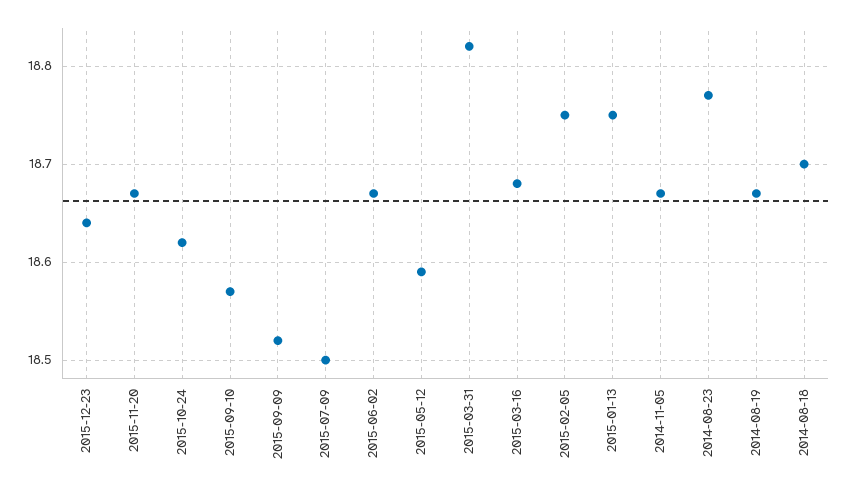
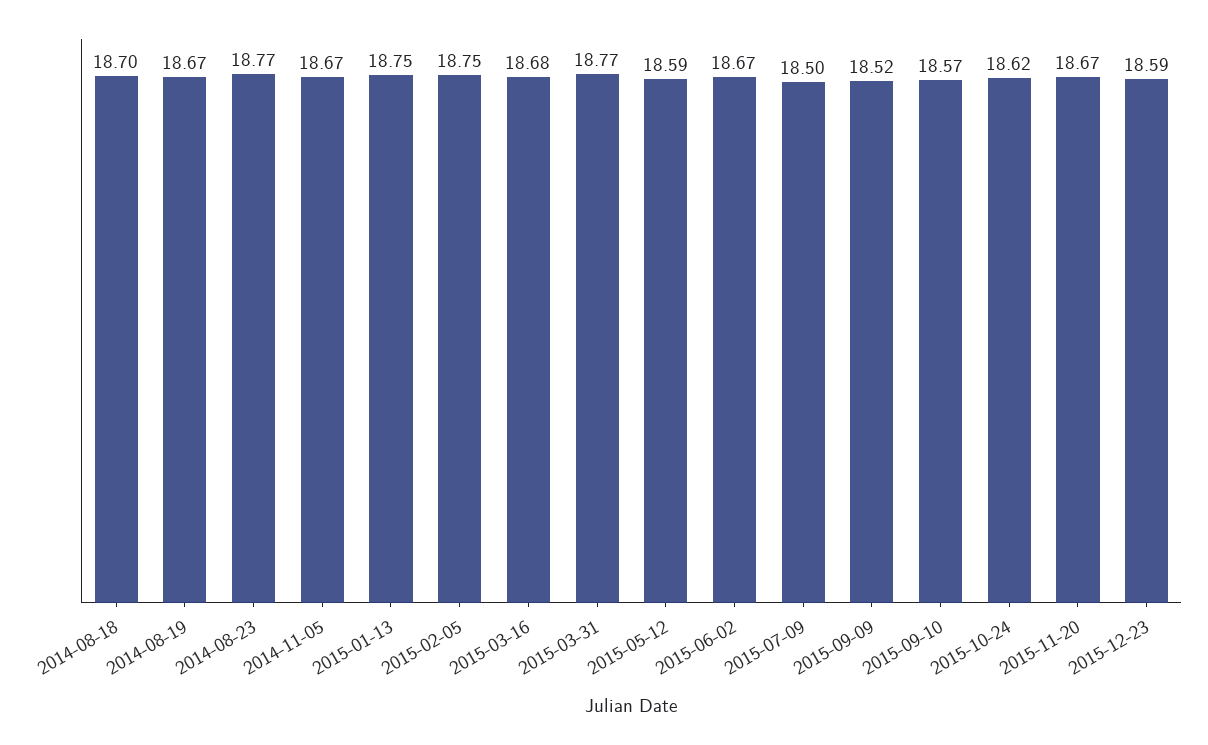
  {
-   "2015-12-23": 18.64,
+   "2015-12-23": 18.59,
    "2015-11-20": 18.67,
    "2015-10-24": 18.62,
    "2015-09-10": 18.57,
    "2015-09-09": 18.52,
    "2015-07-09": 18.5,
    "2015-06-02": 18.67,
    "2015-05-12": 18.59,
-   "2015-03-31": 18.82,
+   "2015-03-31": 18.77,
    "2015-03-16": 18.68,
    "2015-02-05": 18.75,
    "2015-01-13": 18.75,
    "2014-11-05": 18.67,
    "2014-08-23": 18.77,
    "2014-08-19": 18.67,
    "2014-08-18": 18.7
  }

